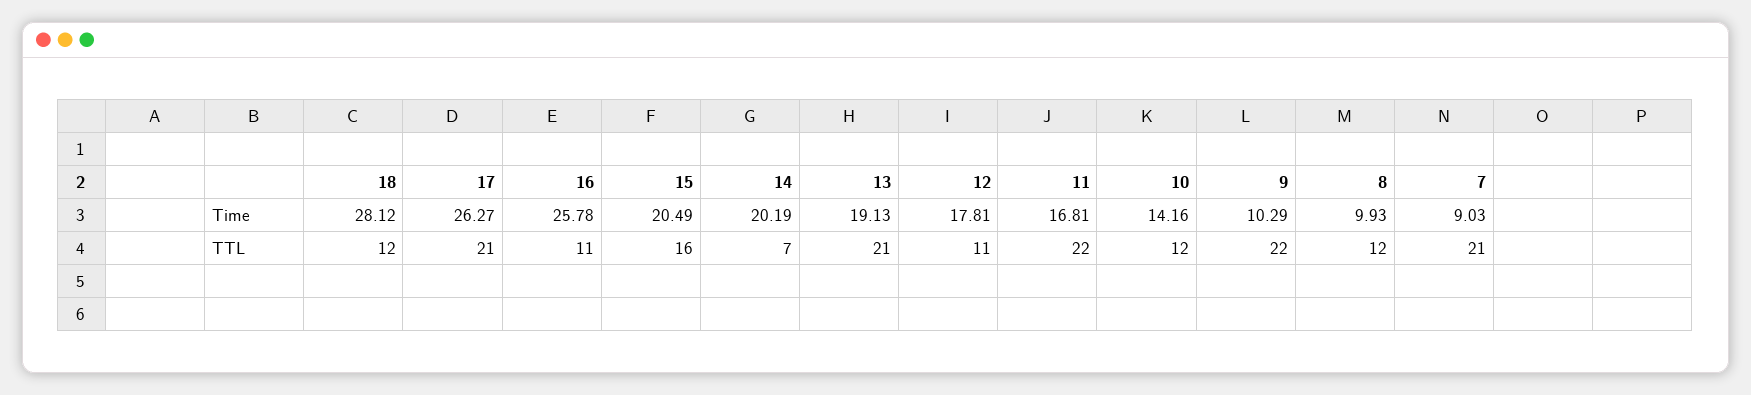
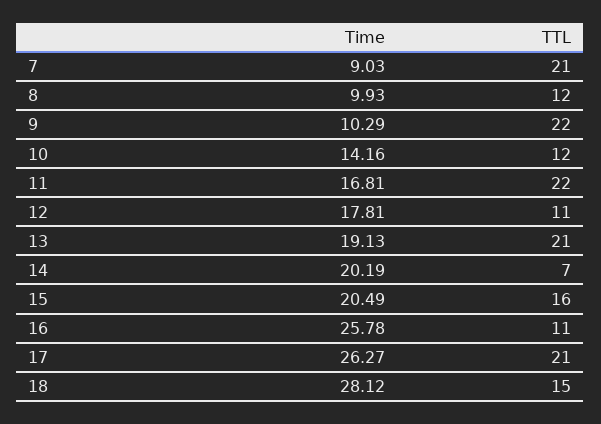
  {
    "18": {
      "Time": 28.12,
-     "TTL": 12
+     "TTL": 15
    },
    "17": {
      "Time": 26.27,
      "TTL": 21
    },
    "16": {
      "Time": 25.78,
      "TTL": 11
    },
    "15": {
      "Time": 20.49,
      "TTL": 16
    },
    "14": {
      "Time": 20.19,
      "TTL": 7
    },
    "13": {
      "Time": 19.13,
      "TTL": 21
    },
    "12": {
      "Time": 17.81,
      "TTL": 11
    },
    "11": {
      "Time": 16.81,
      "TTL": 22
    },
    "10": {
      "Time": 14.16,
      "TTL": 12
    },
    "9": {
      "Time": 10.29,
      "TTL": 22
    },
    "8": {
      "Time": 9.93,
      "TTL": 12
    },
    "7": {
      "Time": 9.03,
      "TTL": 21
    }
  }

